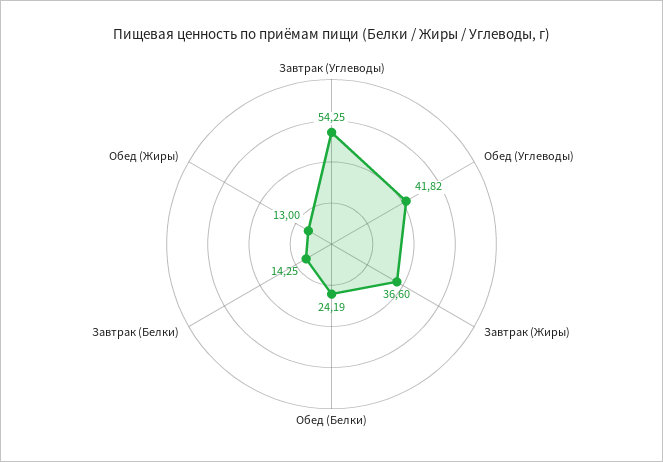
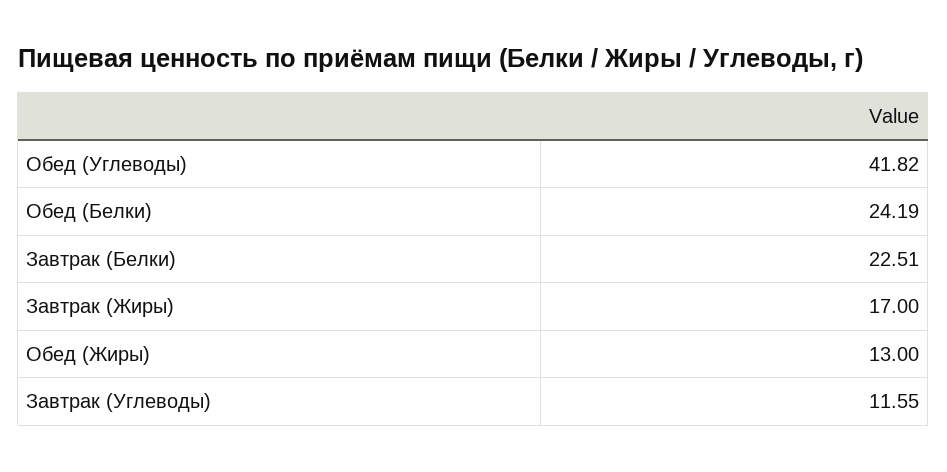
  {
-   "Завтрак (Углеводы)": 54.25,
+   "Завтрак (Углеводы)": 11.55,
    "Обед (Углеводы)": 41.82,
-   "Завтрак (Жиры)": 36.6,
+   "Завтрак (Жиры)": 17,
    "Обед (Белки)": 24.19,
-   "Завтрак (Белки)": 14.25,
+   "Завтрак (Белки)": 22.51,
    "Обед (Жиры)": 13
  }

